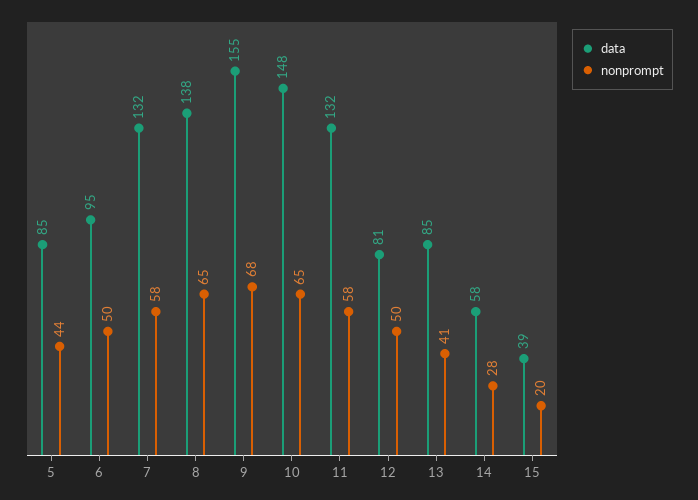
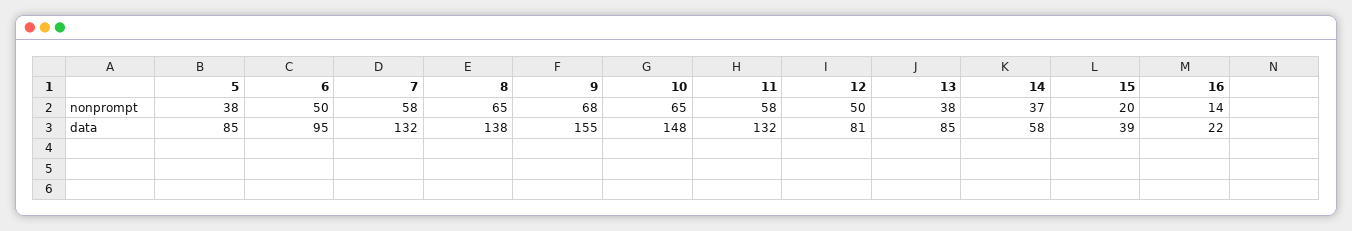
  {
    "data": {
      "5": 85,
      "6": 95,
      "7": 132,
      "8": 138,
      "9": 155,
      "10": 148,
      "11": 132,
      "12": 81,
      "13": 85,
      "14": 58,
-     "15": 39
+     "15": 39,
+     "16": 22
    },
    "nonprompt": {
-     "5": 44,
+     "5": 38,
      "6": 50,
      "7": 58,
      "8": 65,
      "9": 68,
      "10": 65,
      "11": 58,
      "12": 50,
-     "13": 41,
+     "13": 38,
-     "14": 28,
+     "14": 37,
-     "15": 20
+     "15": 20,
+     "16": 14
    }
  }

